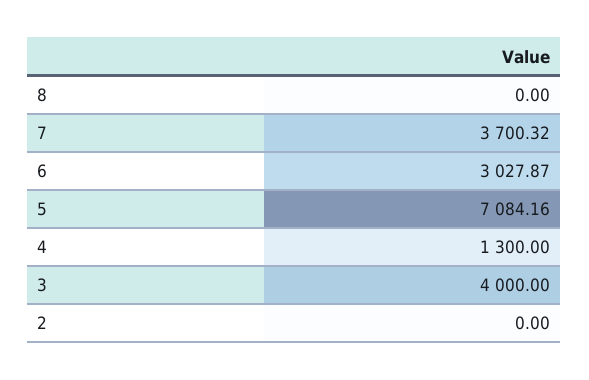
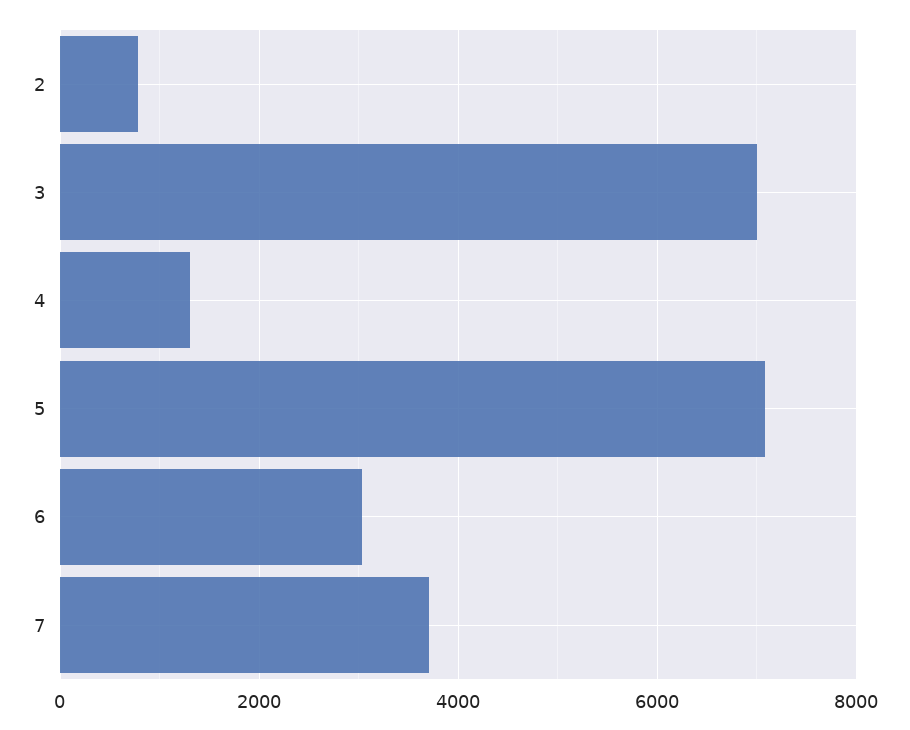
  {
-   "8": 0,
    "7": 3700.32,
    "6": 3027.87,
    "5": 7084.16,
    "4": 1300,
-   "3": 4000,
+   "3": 7000,
-   "2": 0
+   "2": 800
  }

